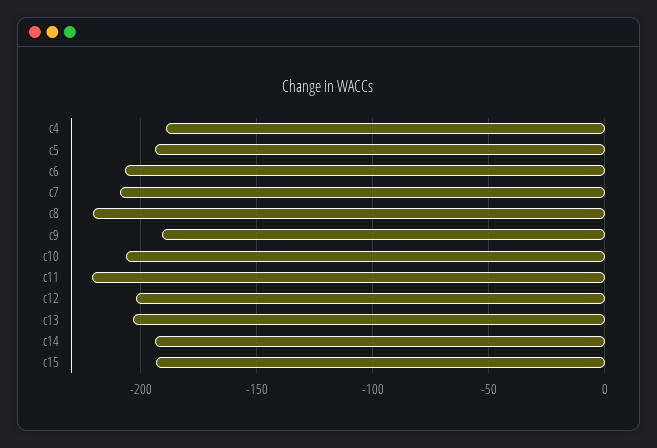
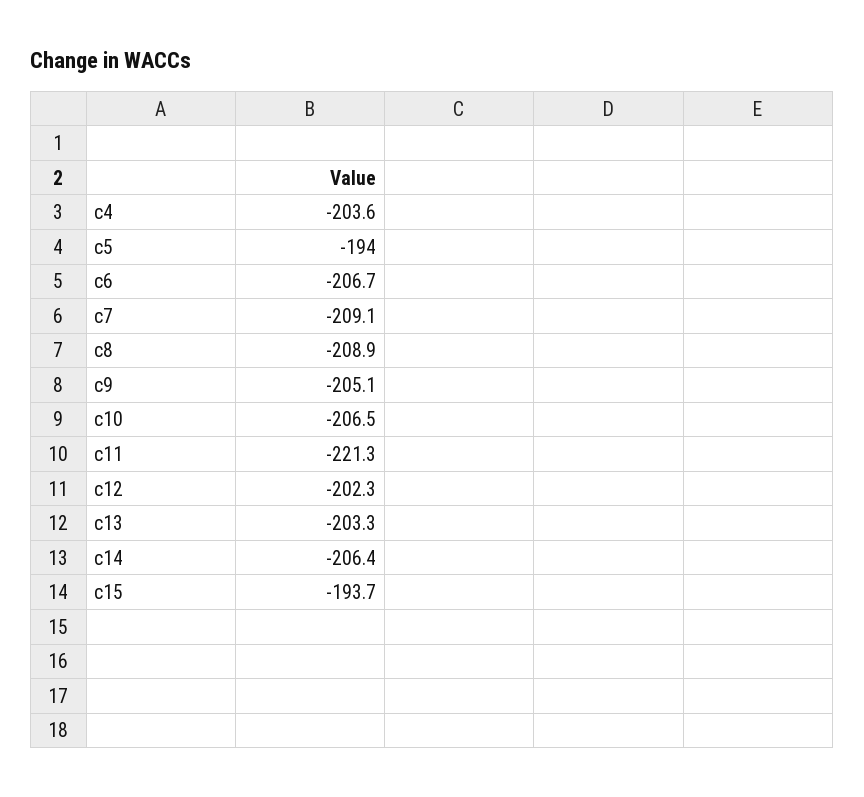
  {
-   "c4": -190,
+   "c4": -203.6,
    "c5": -194,
    "c6": -206.7,
    "c7": -209.1,
-   "c8": -220,
+   "c8": -208.9,
-   "c9": -190,
+   "c9": -205.1,
    "c10": -206.5,
    "c11": -221.3,
    "c12": -202.3,
    "c13": -203.3,
-   "c14": -195,
+   "c14": -206.4,
    "c15": -193.7
  }

